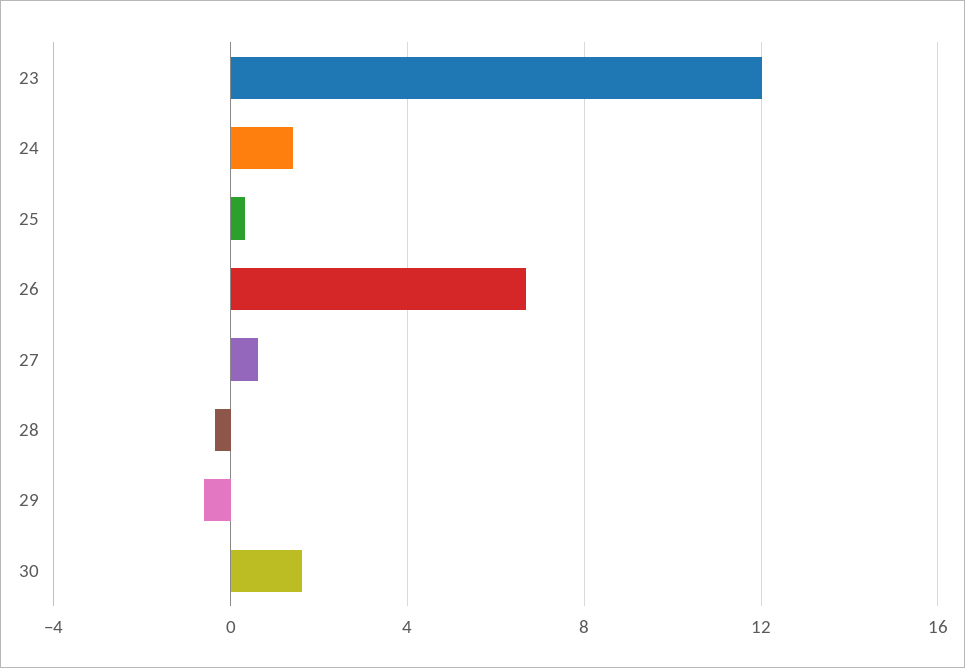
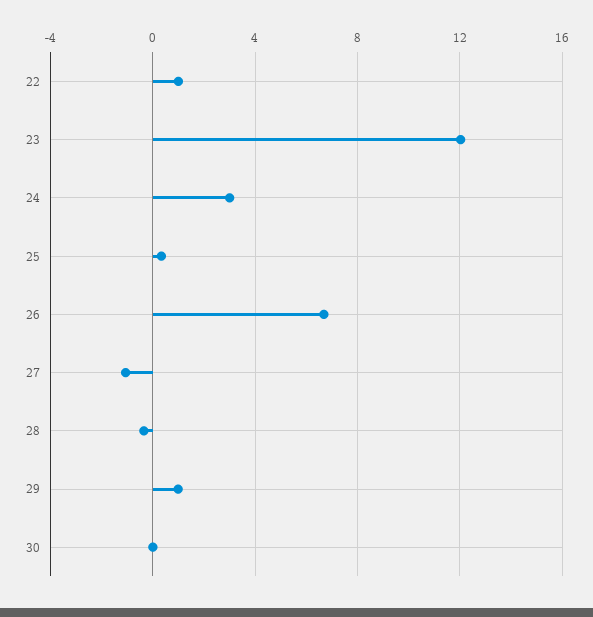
  {
    "23": 12,
-   "24": 1.5,
+   "24": 3,
    "25": 0.5,
    "26": 6.5,
-   "27": 0.5,
+   "27": -1,
    "28": -0.5,
-   "29": -0.5,
+   "29": 1,
-   "30": 1.5
+   "30": 0,
+   "22": 1
  }

